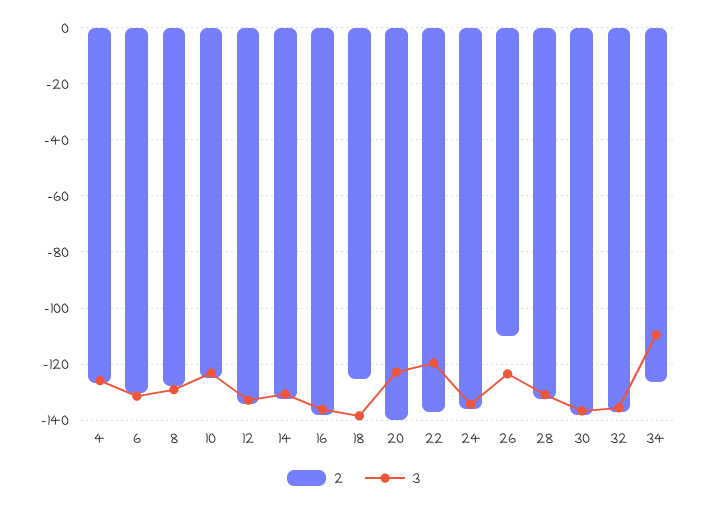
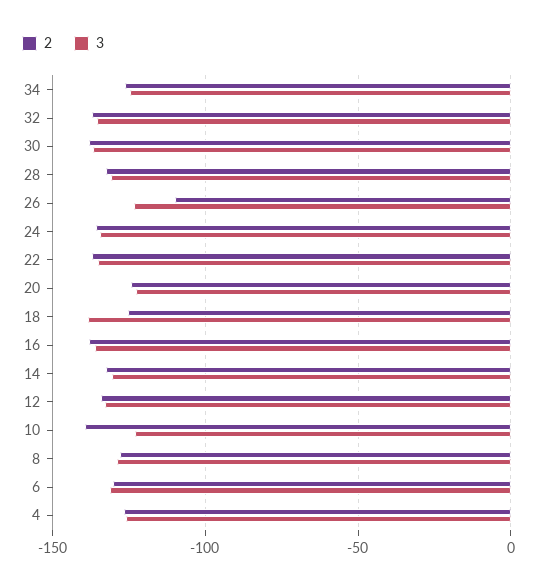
  {
    "2": {
      "4": -127.5,
      "6": -130,
      "8": -127.5,
-     "10": -125,
+     "10": -140,
      "12": -135,
      "14": -132.5,
      "16": -137.5,
      "18": -125,
-     "20": -140,
+     "20": -125,
      "22": -137.5,
      "24": -135,
      "26": -110,
      "28": -132.5,
      "30": -137.5,
      "32": -137.5,
      "34": -127.5
    },
    "3": {
      "4": -125,
      "6": -132.5,
      "8": -130,
      "10": -122.5,
      "12": -132.5,
      "14": -130,
      "16": -135,
      "18": -137.5,
      "20": -122.5,
-     "22": -120,
+     "22": -135,
      "24": -135,
      "26": -122.5,
      "28": -130,
      "30": -137.5,
      "32": -135,
-     "34": -110
+     "34": -125
    }
  }

